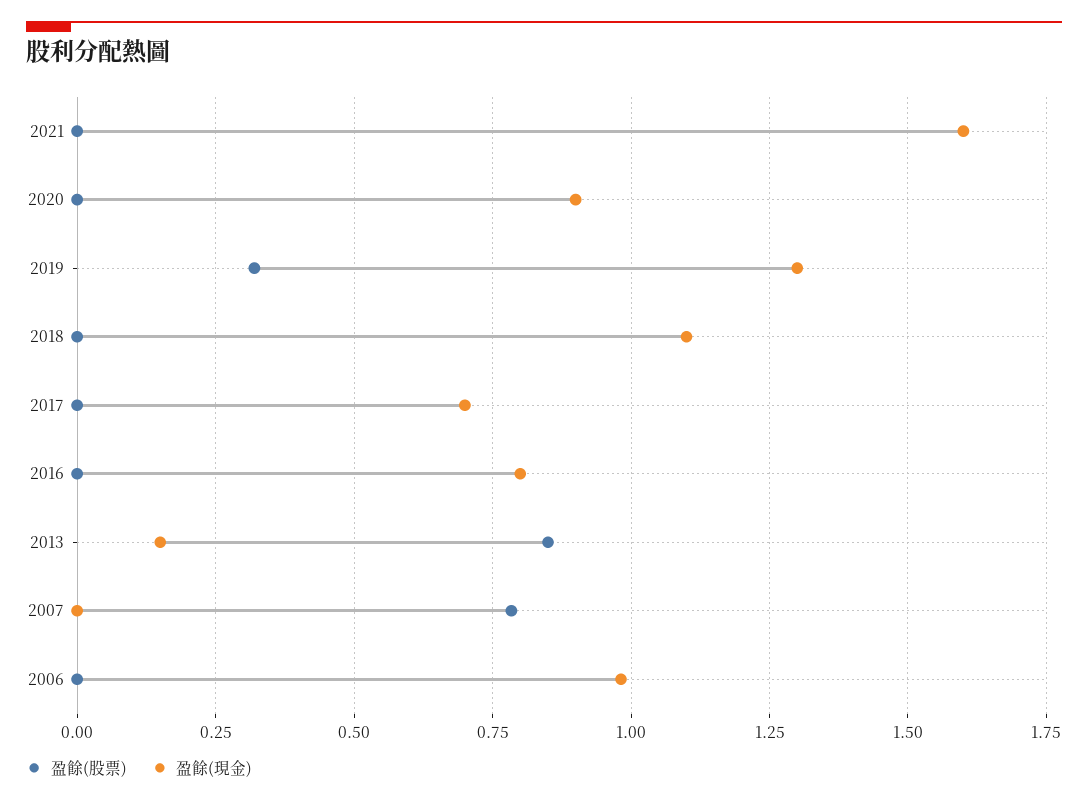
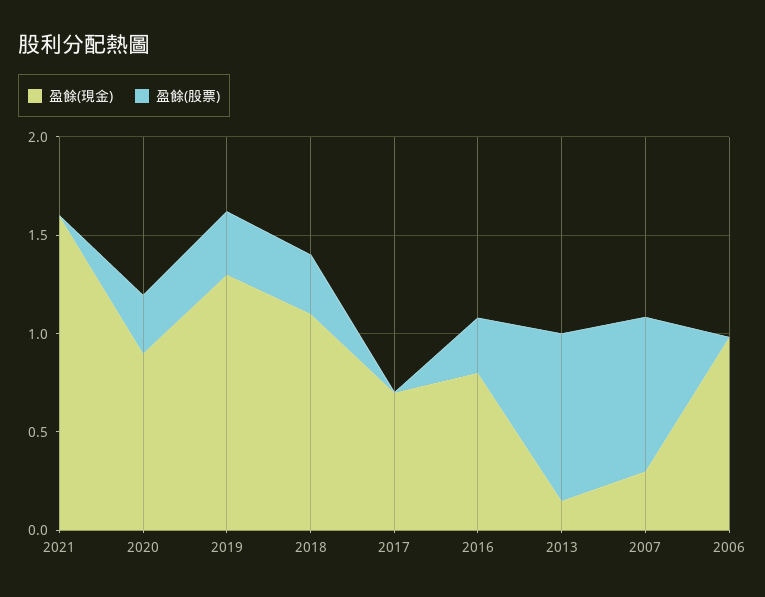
  {
    "盈餘(股票)": {
      "2021": 0,
-     "2020": 0,
+     "2020": 0.3,
      "2019": 0.325,
-     "2018": 0,
+     "2018": 0.3,
      "2017": 0,
-     "2016": 0,
+     "2016": 0.3,
      "2013": 0.85,
      "2007": 0.775,
      "2006": 0
    },
    "盈餘(現金)": {
      "2021": 1.6,
      "2020": 0.9,
      "2019": 1.3,
      "2018": 1.1,
      "2017": 0.7,
      "2016": 0.8,
      "2013": 0.15,
-     "2007": 0,
+     "2007": 0.3,
      "2006": 0.975
    }
  }

